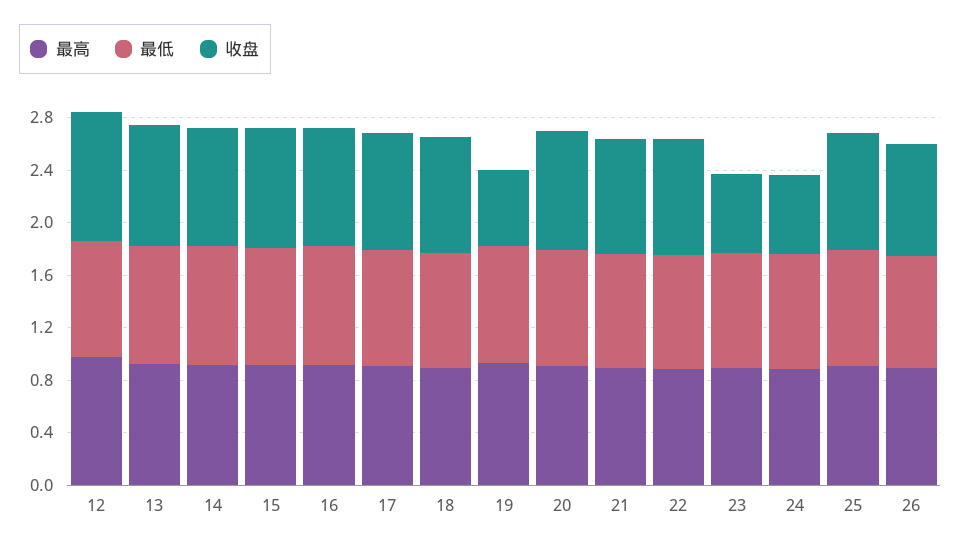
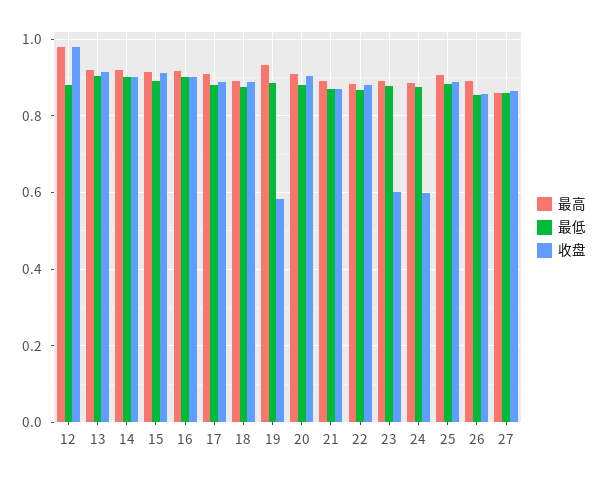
  {
    "最高": {
      "12": 0.98,
      "13": 0.92,
      "14": 0.92,
      "15": 0.92,
      "16": 0.92,
      "17": 0.92,
      "18": 0.9,
      "19": 0.94,
      "20": 0.92,
      "21": 0.9,
      "22": 0.88,
      "23": 0.9,
      "24": 0.88,
      "25": 0.9,
-     "26": 0.9
+     "26": 0.9,
+     "27": 0.86
    },
    "最低": {
      "12": 0.88,
      "13": 0.9,
      "14": 0.9,
      "15": 0.9,
      "16": 0.9,
      "17": 0.88,
      "18": 0.88,
      "19": 0.88,
      "20": 0.88,
      "21": 0.88,
      "22": 0.86,
      "23": 0.88,
      "24": 0.88,
      "25": 0.88,
-     "26": 0.86
+     "26": 0.86,
+     "27": 0.86
    },
    "收盘": {
      "12": 0.98,
      "13": 0.92,
      "14": 0.9,
      "15": 0.92,
      "16": 0.9,
      "17": 0.88,
      "18": 0.88,
      "19": 0.58,
      "20": 0.9,
      "21": 0.88,
      "22": 0.88,
      "23": 0.6,
      "24": 0.6,
      "25": 0.88,
-     "26": 0.86
+     "26": 0.86,
+     "27": 0.86
    }
  }

